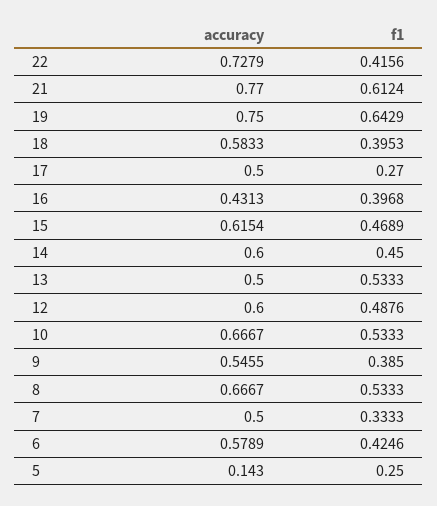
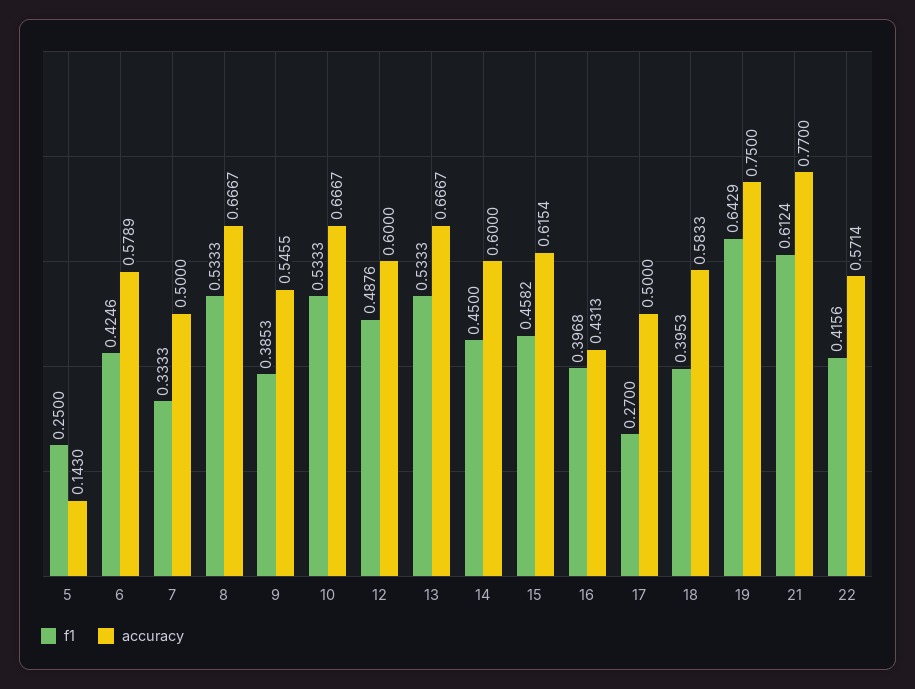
  {
    "accuracy": {
-     "22": 0.7279,
+     "22": 0.5714,
      "21": 0.77,
      "19": 0.75,
      "18": 0.5833,
      "17": 0.5,
      "16": 0.4313,
      "15": 0.6154,
      "14": 0.6,
-     "13": 0.5,
+     "13": 0.6667,
      "12": 0.6,
      "10": 0.6667,
      "9": 0.5455,
      "8": 0.6667,
      "7": 0.5,
      "6": 0.5789,
      "5": 0.143
    },
    "f1": {
      "22": 0.4156,
      "21": 0.6124,
      "19": 0.6429,
      "18": 0.3953,
      "17": 0.27,
      "16": 0.3968,
-     "15": 0.4689,
+     "15": 0.4582,
      "14": 0.45,
      "13": 0.5333,
      "12": 0.4876,
      "10": 0.5333,
-     "9": 0.385,
+     "9": 0.3853,
      "8": 0.5333,
      "7": 0.3333,
      "6": 0.4246,
      "5": 0.25
    }
  }

